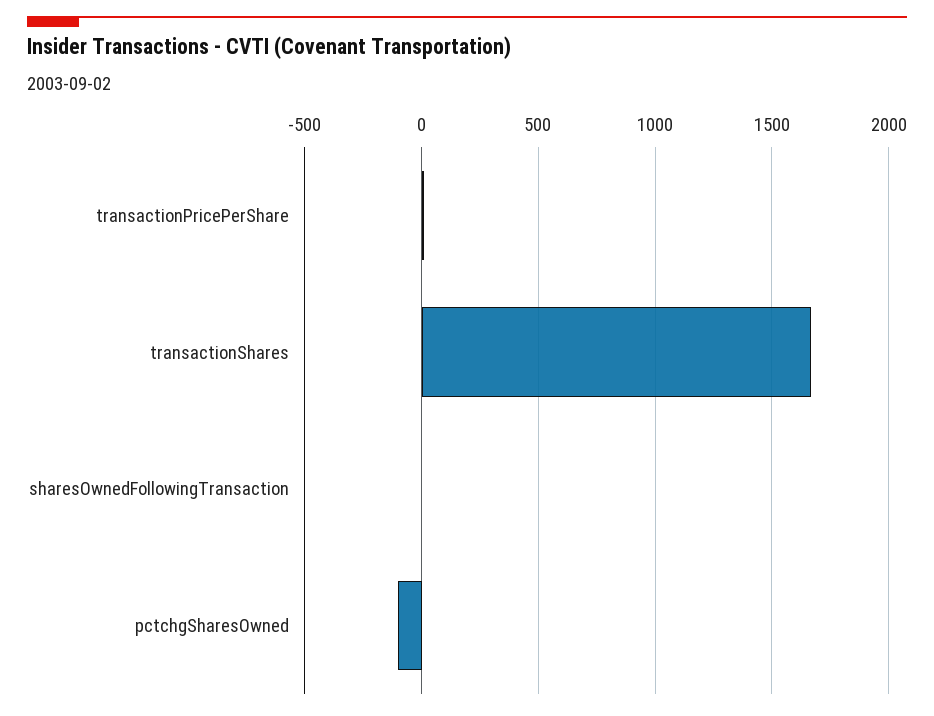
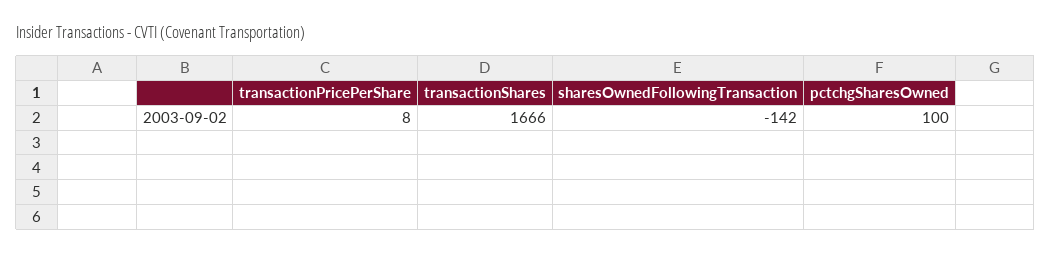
  {
    "transactionPricePerShare": 8,
    "transactionShares": 1666,
-   "sharesOwnedFollowingTransaction": 0,
+   "sharesOwnedFollowingTransaction": -142,
-   "pctchgSharesOwned": -100
+   "pctchgSharesOwned": 100
  }

